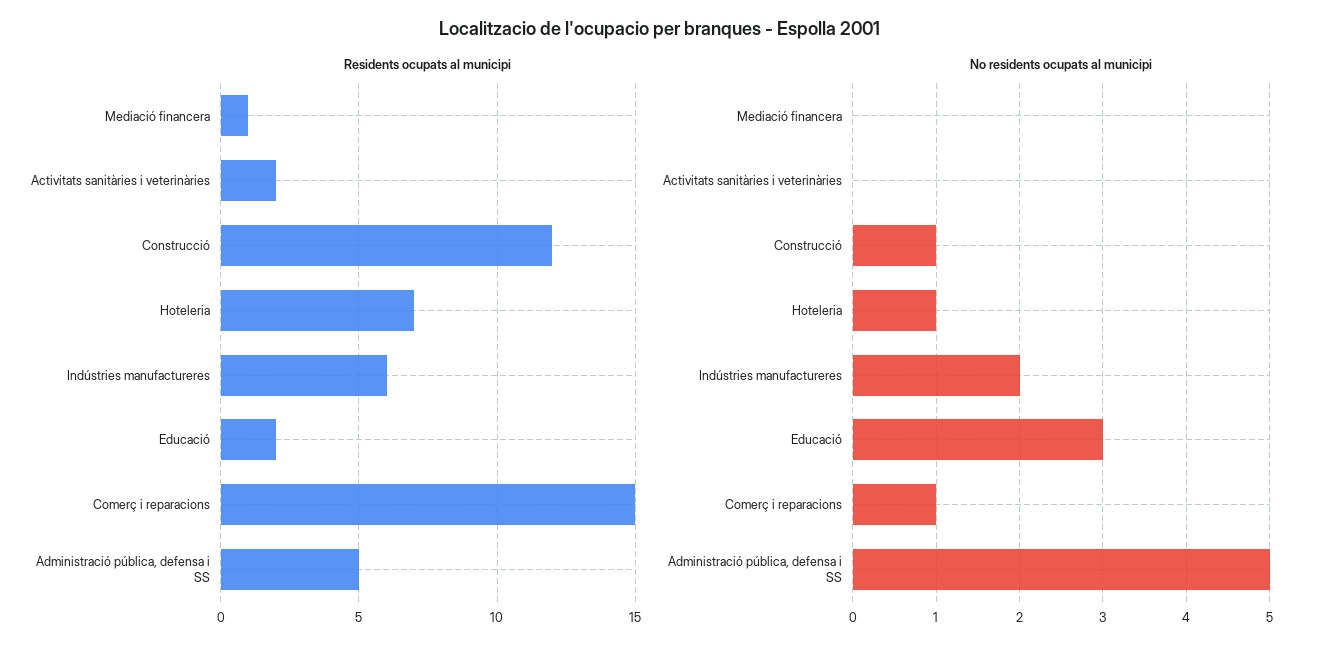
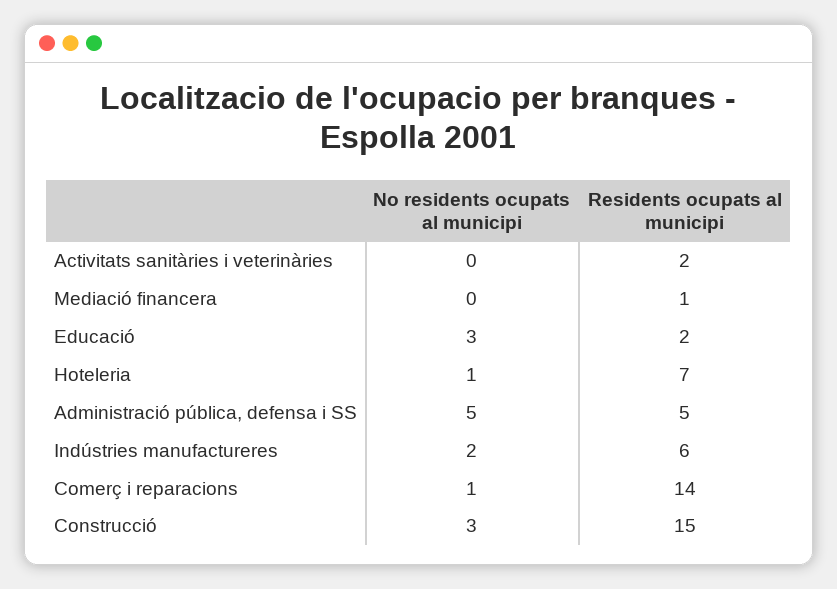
  {
    "Residents ocupats al municipi": {
      "Mediació financera": 1,
      "Activitats sanitàries i veterinàries": 2,
-     "Construcció": 12,
+     "Construcció": 15,
      "Hoteleria": 7,
      "Indústries manufactureres": 6,
      "Educació": 2,
-     "Comerç i reparacions": 15,
+     "Comerç i reparacions": 14,
      "Administració pública, defensa i SS": 5
    },
    "No residents ocupats al municipi": {
      "Mediació financera": 0,
      "Activitats sanitàries i veterinàries": 0,
-     "Construcció": 1,
+     "Construcció": 3,
      "Hoteleria": 1,
      "Indústries manufactureres": 2,
      "Educació": 3,
      "Comerç i reparacions": 1,
      "Administració pública, defensa i SS": 5
    }
  }

